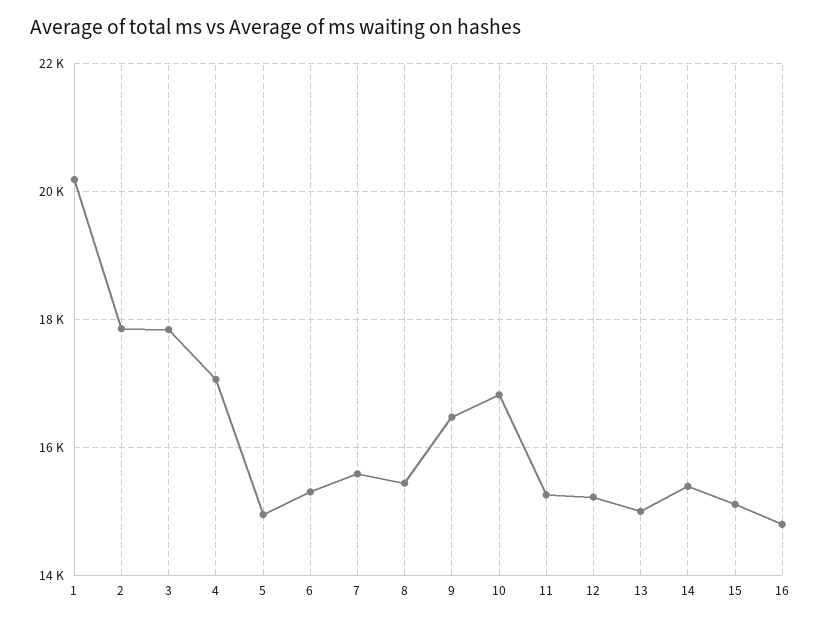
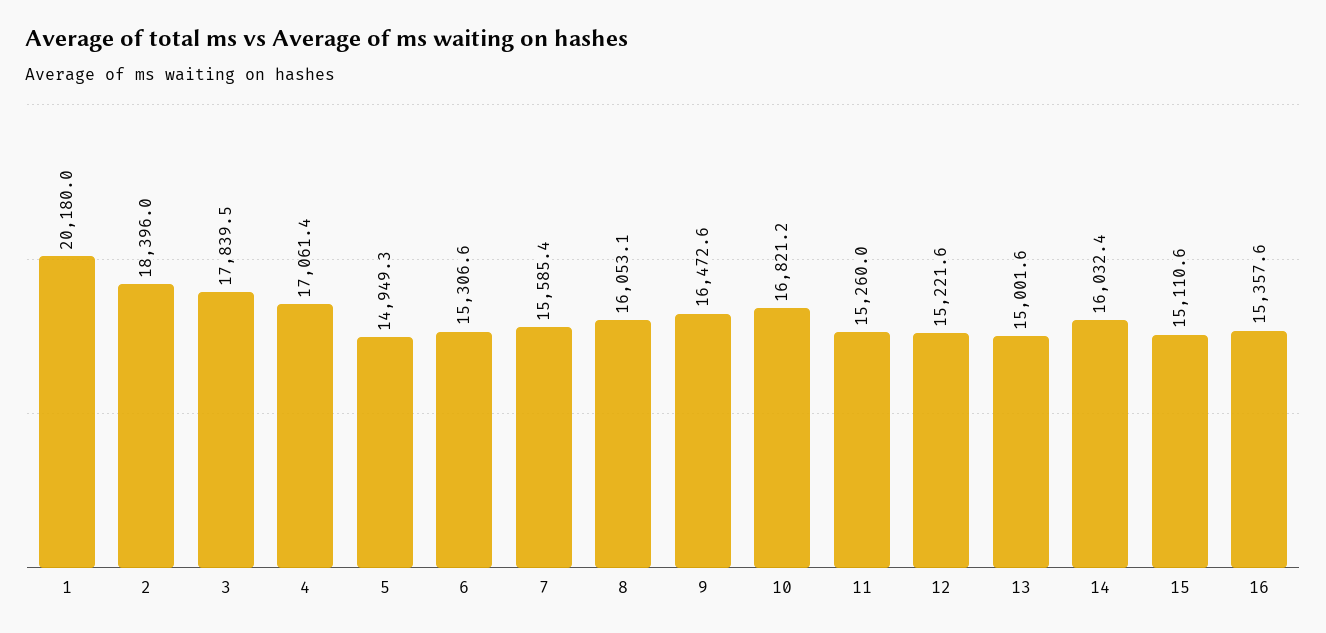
  {
    "1": 20180,
-   "2": 17800,
+   "2": 18396,
    "3": 17839.5,
    "4": 17061.4,
    "5": 14949.3,
    "6": 15306.6,
    "7": 15585.4,
-   "8": 15400,
+   "8": 16053.1,
    "9": 16472.6,
    "10": 16821.2,
    "11": 15260,
    "12": 15221.6,
    "13": 15001.6,
-   "14": 15400,
+   "14": 16032.4,
    "15": 15110.6,
-   "16": 14800
+   "16": 15357.6
  }

